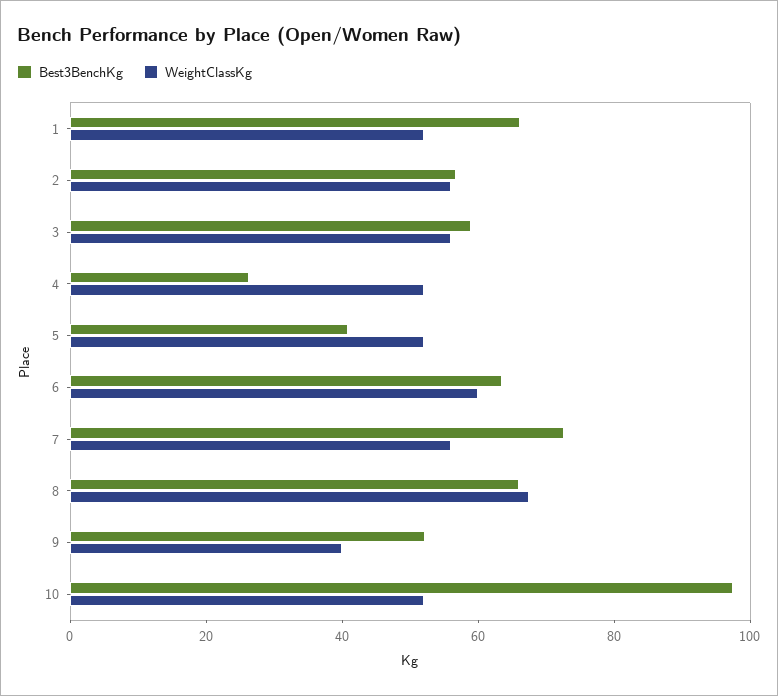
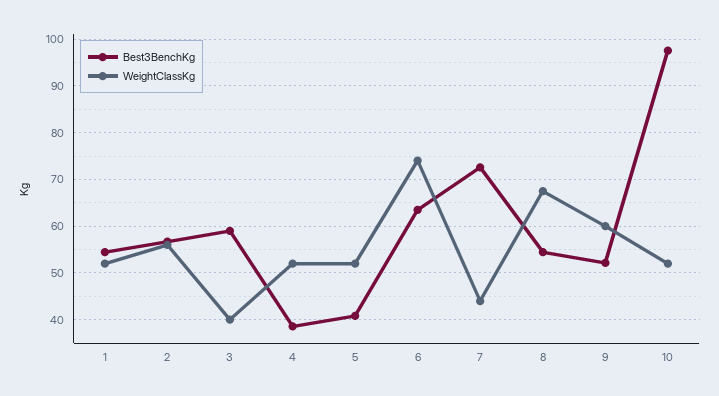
  {
    "Best3BenchKg": {
-     "1": 65,
+     "1": 54,
      "2": 56,
      "3": 58,
-     "4": 25,
+     "4": 38,
      "5": 40,
      "6": 64,
      "7": 72,
-     "8": 65,
+     "8": 54,
      "9": 52,
      "10": 98
    },
    "WeightClassKg": {
      "1": 52,
      "2": 56,
-     "3": 55,
+     "3": 40,
      "4": 52,
      "5": 52,
-     "6": 60,
+     "6": 74,
-     "7": 55,
+     "7": 44,
      "8": 68,
-     "9": 40,
+     "9": 60,
      "10": 52
    }
  }

